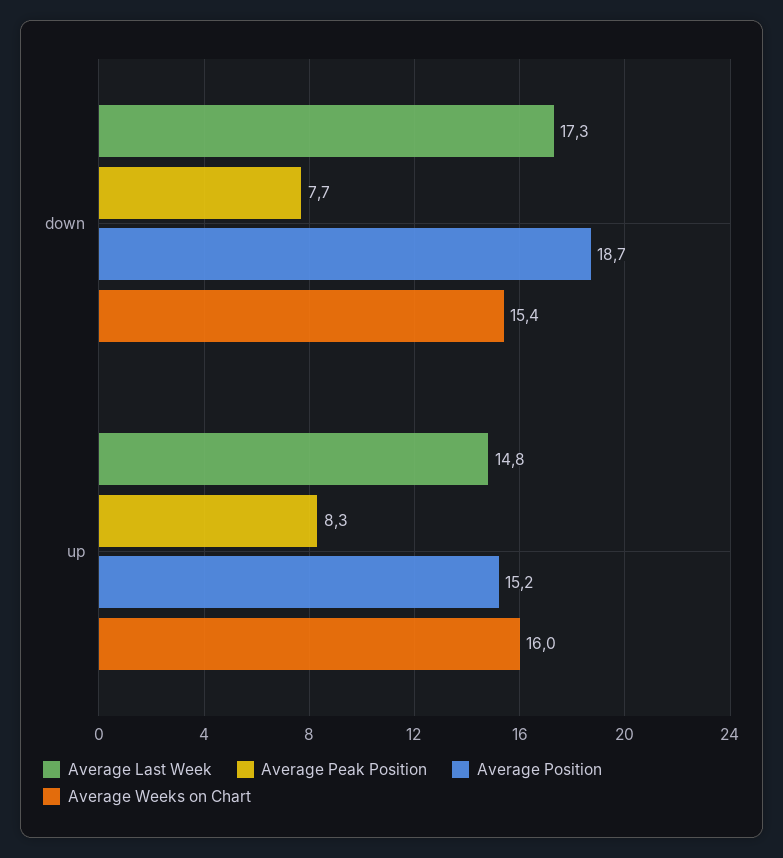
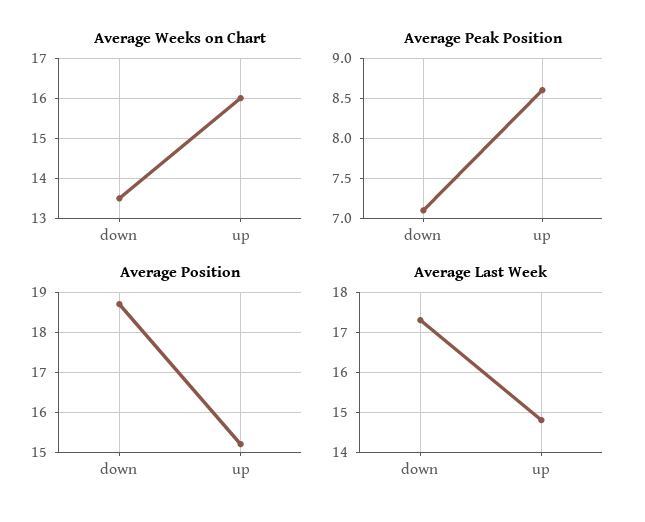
  {
    "Average Last Week": {
      "down": 17.3,
      "up": 14.8
    },
    "Average Peak Position": {
-     "down": 7.7,
+     "down": 7.1,
-     "up": 8.3
+     "up": 8.6
    },
    "Average Position": {
      "down": 18.7,
      "up": 15.2
    },
    "Average Weeks on Chart": {
-     "down": 15.4,
+     "down": 13.5,
      "up": 16
    }
  }

